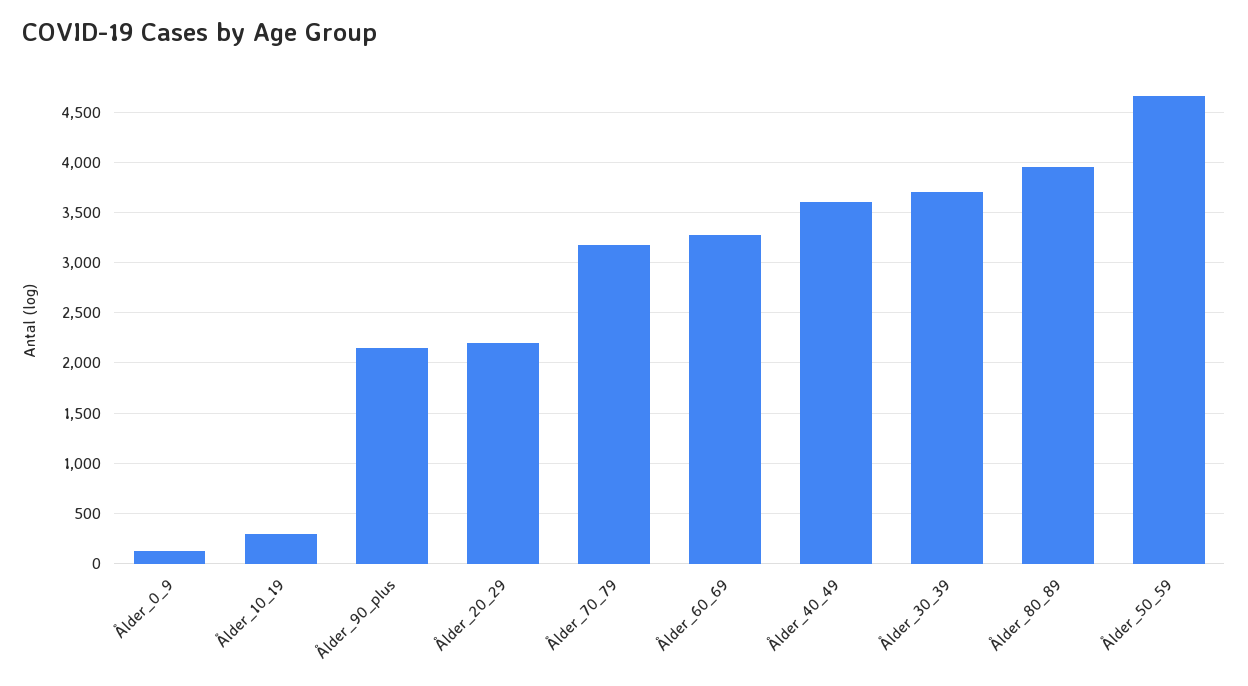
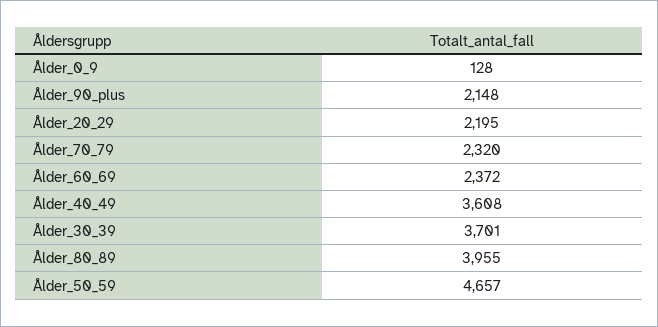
  {
    "Ålder_0_9": 128,
-   "Ålder_10_19": 300,
    "Ålder_90_plus": 2148,
    "Ålder_20_29": 2195,
-   "Ålder_70_79": 3200,
+   "Ålder_70_79": 2320,
-   "Ålder_60_69": 3300,
+   "Ålder_60_69": 2372,
    "Ålder_40_49": 3608,
    "Ålder_30_39": 3701,
    "Ålder_80_89": 3955,
    "Ålder_50_59": 4657
  }

